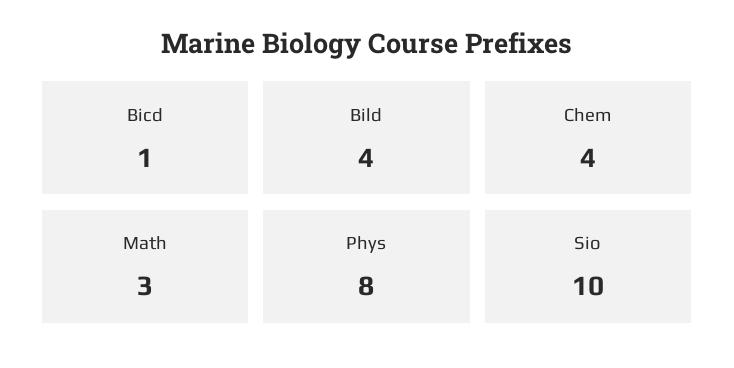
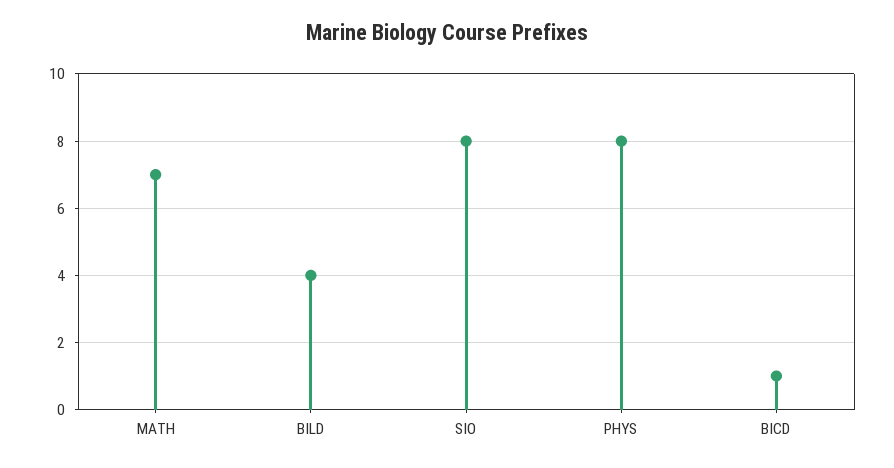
  {
    "Bicd": 1,
    "Bild": 4,
-   "Chem": 4,
-   "Math": 3,
+   "Math": 7,
    "Phys": 8,
-   "Sio": 10
+   "Sio": 8
  }

